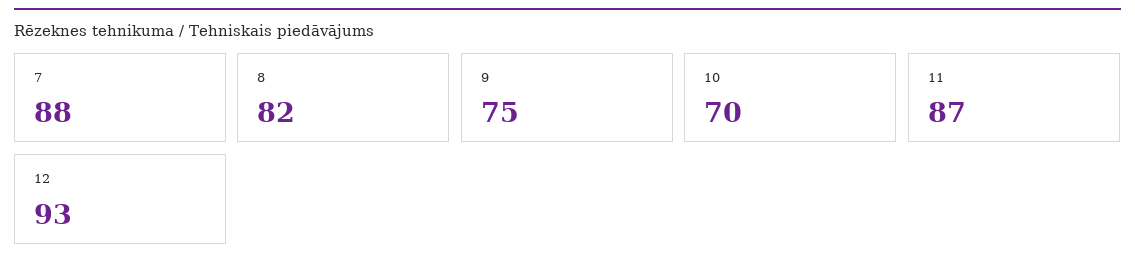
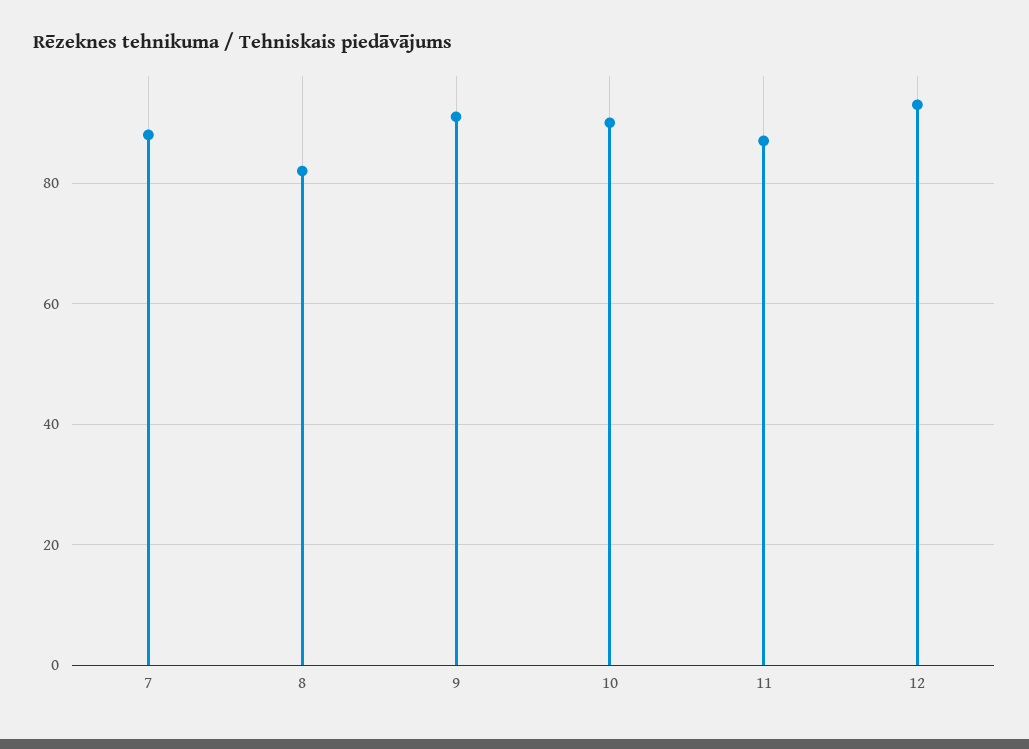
  {
    "7": 88,
    "8": 82,
-   "9": 75,
+   "9": 90,
-   "10": 70,
+   "10": 90,
    "11": 87,
    "12": 93
  }

